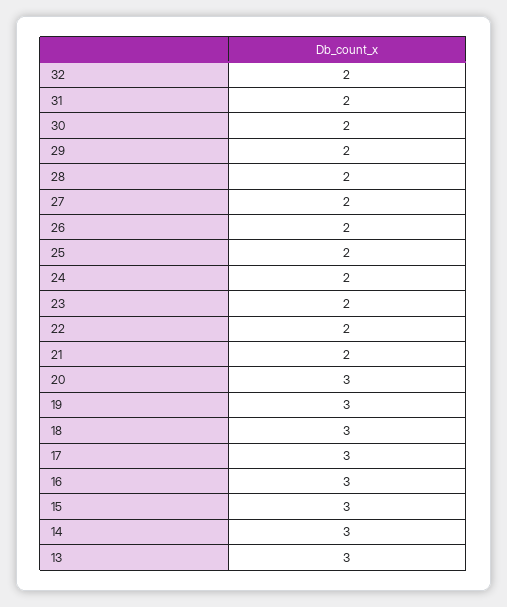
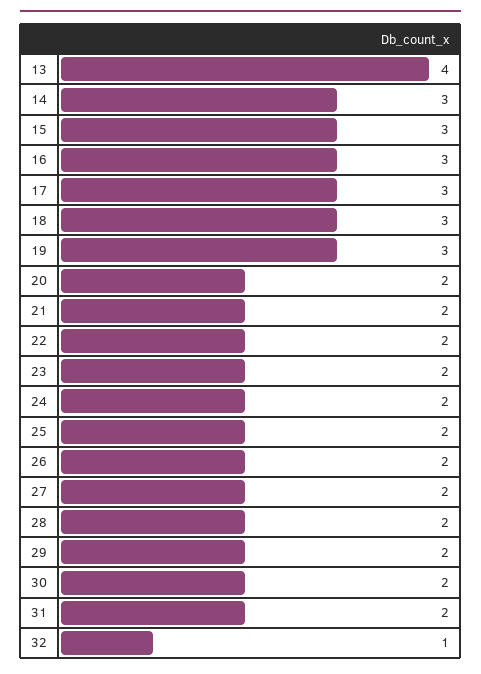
  {
-   "32": 2,
+   "32": 1,
    "31": 2,
    "30": 2,
    "29": 2,
    "28": 2,
    "27": 2,
    "26": 2,
    "25": 2,
    "24": 2,
    "23": 2,
    "22": 2,
    "21": 2,
-   "20": 3,
+   "20": 2,
    "19": 3,
    "18": 3,
    "17": 3,
    "16": 3,
    "15": 3,
    "14": 3,
-   "13": 3
+   "13": 4
  }

